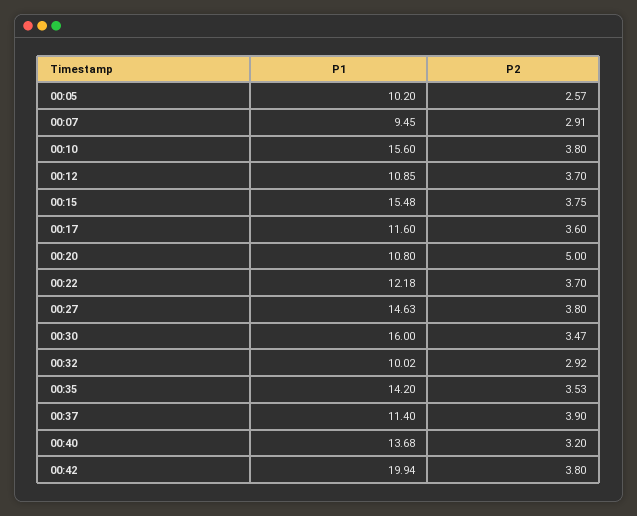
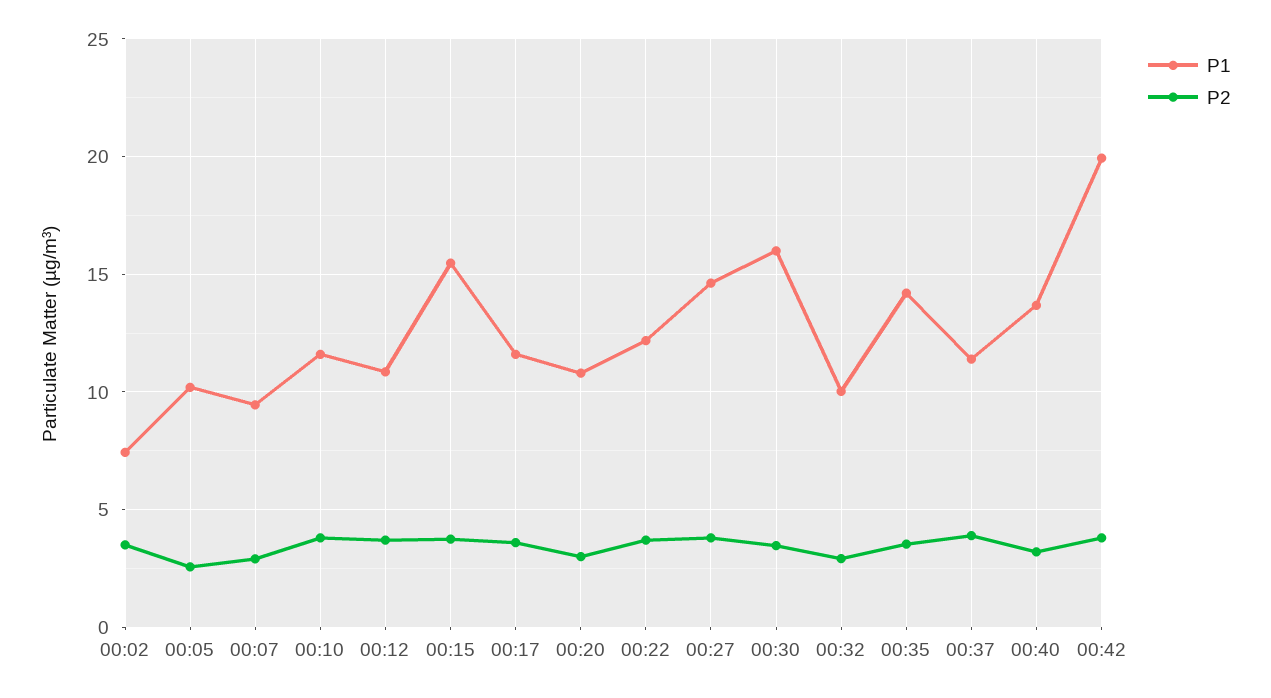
  {
    "P1": {
      "00:05": 10.2,
      "00:07": 9.45,
-     "00:10": 15.6,
+     "00:10": 11.5,
      "00:12": 10.85,
      "00:15": 15.48,
      "00:17": 11.6,
      "00:20": 10.8,
      "00:22": 12.18,
      "00:27": 14.63,
      "00:30": 16,
      "00:32": 10.02,
      "00:35": 14.2,
      "00:37": 11.4,
      "00:40": 13.68,
-     "00:42": 19.94
+     "00:42": 19.94,
+     "00:02": 7.5
    },
    "P2": {
      "00:05": 2.57,
      "00:07": 2.91,
      "00:10": 3.8,
      "00:12": 3.7,
      "00:15": 3.75,
      "00:17": 3.6,
-     "00:20": 5,
+     "00:20": 3,
      "00:22": 3.7,
      "00:27": 3.8,
      "00:30": 3.47,
      "00:32": 2.92,
      "00:35": 3.53,
      "00:37": 3.9,
      "00:40": 3.2,
-     "00:42": 3.8
+     "00:42": 3.8,
+     "00:02": 3.5
    }
  }

